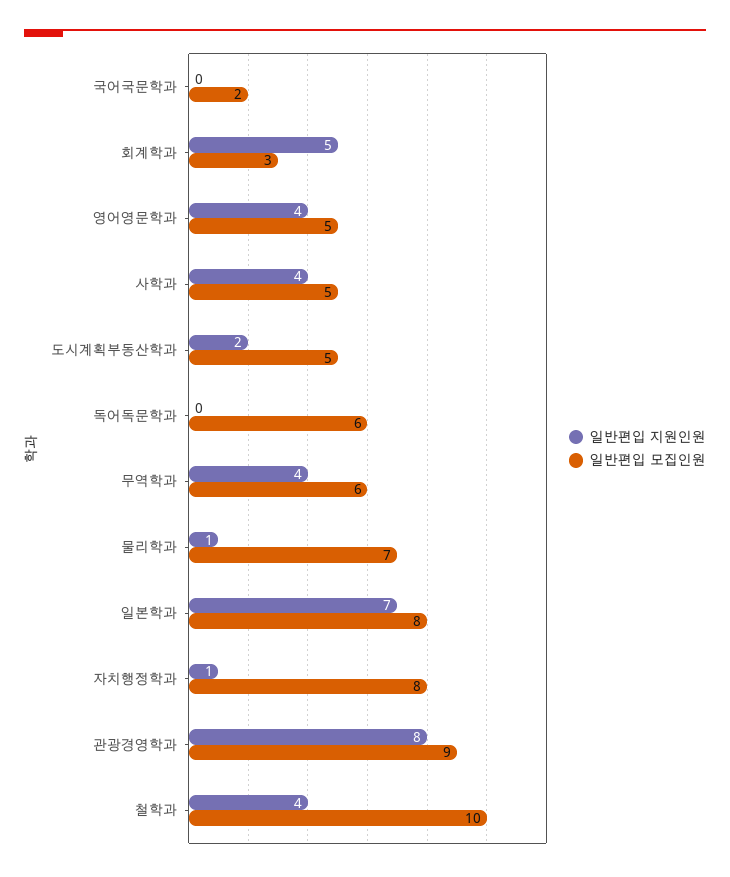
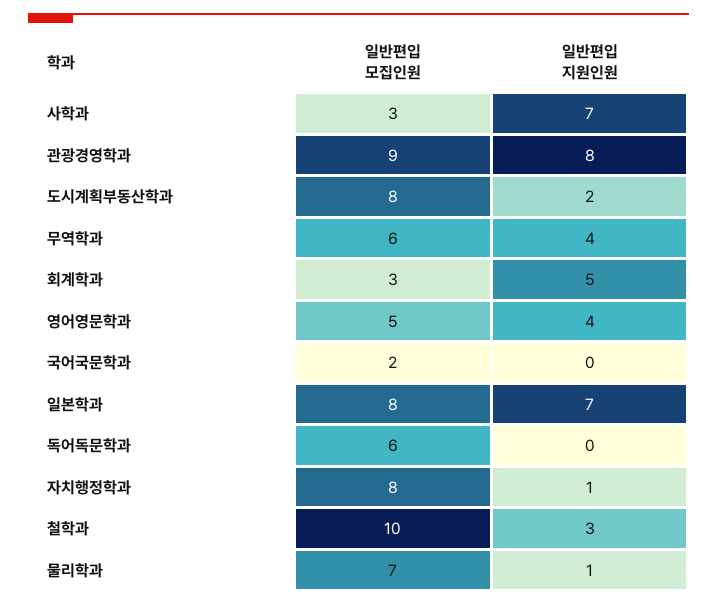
  {
    "일반편입 지원인원": {
      "국어국문학과": 0,
      "회계학과": 5,
      "영어영문학과": 4,
-     "사학과": 4,
+     "사학과": 7,
      "도시계획부동산학과": 2,
      "독어독문학과": 0,
      "무역학과": 4,
      "물리학과": 1,
      "일본학과": 7,
      "자치행정학과": 1,
      "관광경영학과": 8,
-     "철학과": 4
+     "철학과": 3
    },
    "일반편입 모집인원": {
      "국어국문학과": 2,
      "회계학과": 3,
      "영어영문학과": 5,
-     "사학과": 5,
+     "사학과": 3,
-     "도시계획부동산학과": 5,
+     "도시계획부동산학과": 8,
      "독어독문학과": 6,
      "무역학과": 6,
      "물리학과": 7,
      "일본학과": 8,
      "자치행정학과": 8,
      "관광경영학과": 9,
      "철학과": 10
    }
  }

